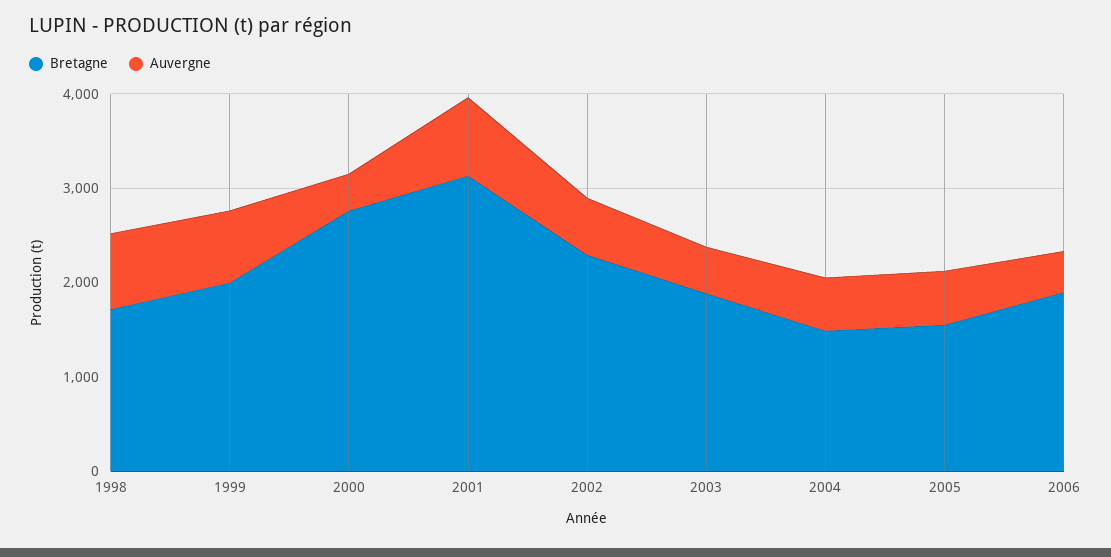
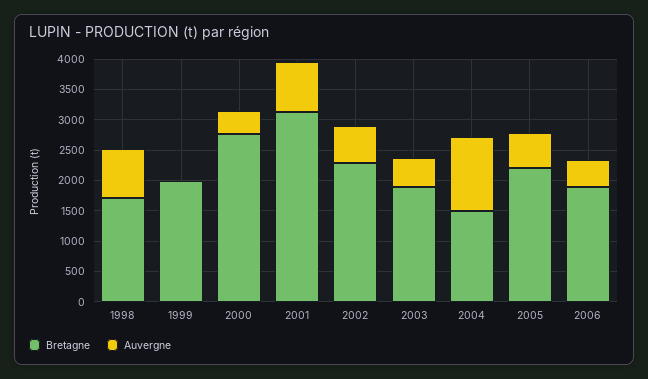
  {
    "Bretagne": {
      "1998": 1800,
      "1999": 2000,
      "2000": 2800,
      "2001": 3200,
      "2002": 2200,
      "2003": 1800,
      "2004": 1400,
-     "2005": 1600,
+     "2005": 2250,
      "2006": 1800
    },
    "Auvergne": {
      "1998": 800,
-     "1999": 800,
+     "1999": 0,
      "2000": 400,
      "2001": 800,
      "2002": 600,
      "2003": 400,
-     "2004": 600,
+     "2004": 1250,
      "2005": 600,
      "2006": 400
    }
  }

